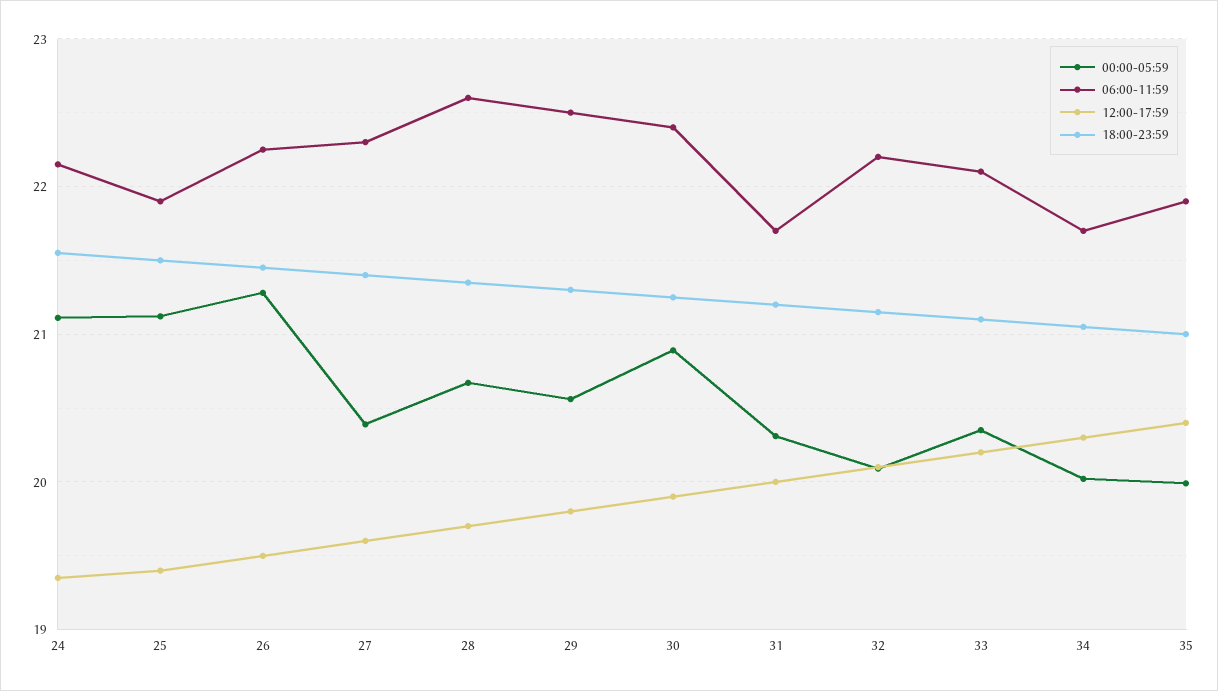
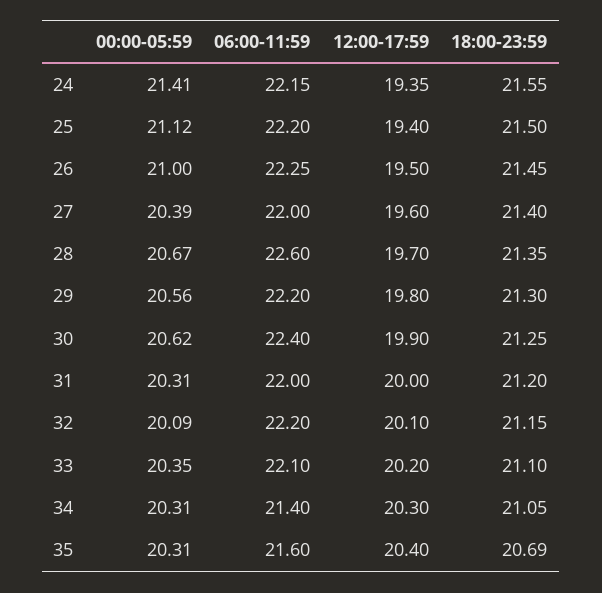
  {
    "00:00-05:59": {
-     "24": 21.1,
+     "24": 21.41,
      "25": 21.12,
-     "26": 21.3,
+     "26": 21,
      "27": 20.39,
      "28": 20.67,
      "29": 20.56,
-     "30": 20.9,
+     "30": 20.62,
      "31": 20.31,
      "32": 20.09,
      "33": 20.35,
-     "34": 20,
+     "34": 20.31,
-     "35": 20
+     "35": 20.31
    },
    "06:00-11:59": {
      "24": 22.15,
-     "25": 21.9,
+     "25": 22.2,
      "26": 22.25,
-     "27": 22.3,
+     "27": 22,
      "28": 22.6,
-     "29": 22.5,
+     "29": 22.2,
      "30": 22.4,
-     "31": 21.7,
+     "31": 22,
      "32": 22.2,
      "33": 22.1,
-     "34": 21.7,
+     "34": 21.4,
-     "35": 21.9
+     "35": 21.6
    },
    "12:00-17:59": {
      "24": 19.35,
      "25": 19.4,
      "26": 19.5,
      "27": 19.6,
      "28": 19.7,
      "29": 19.8,
      "30": 19.9,
      "31": 20,
      "32": 20.1,
      "33": 20.2,
      "34": 20.3,
      "35": 20.4
    },
    "18:00-23:59": {
      "24": 21.55,
      "25": 21.5,
      "26": 21.45,
      "27": 21.4,
      "28": 21.35,
      "29": 21.3,
      "30": 21.25,
      "31": 21.2,
      "32": 21.15,
      "33": 21.1,
      "34": 21.05,
-     "35": 21
+     "35": 20.69
    }
  }

